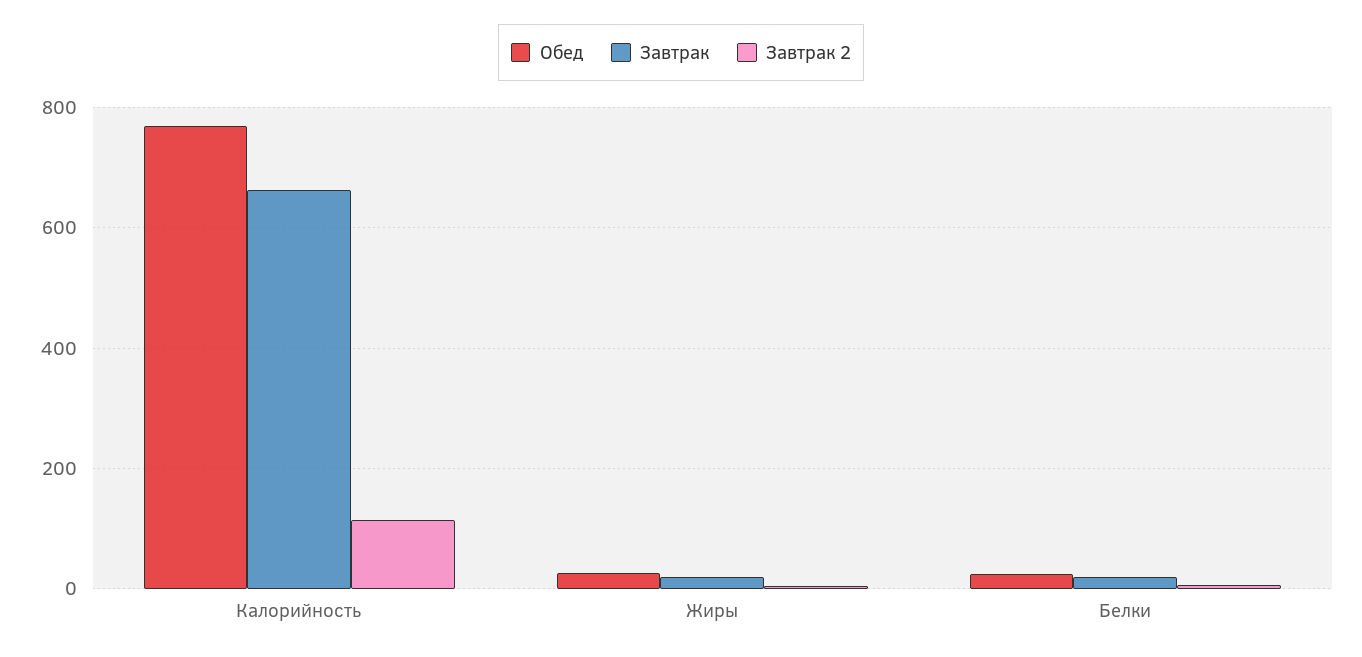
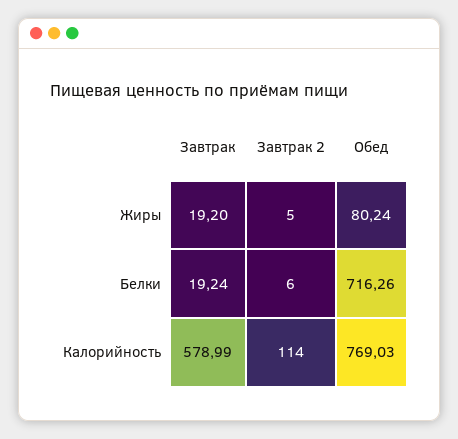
  {
    "Обед": {
      "Калорийность": 769.03,
-     "Жиры": 20,
+     "Жиры": 80.24,
-     "Белки": 20
+     "Белки": 716.26
    },
    "Завтрак": {
-     "Калорийность": 660,
+     "Калорийность": 578.99,
      "Жиры": 19.2,
      "Белки": 19.24
    },
    "Завтрак 2": {
      "Калорийность": 114,
      "Жиры": 5,
      "Белки": 6
    }
  }

